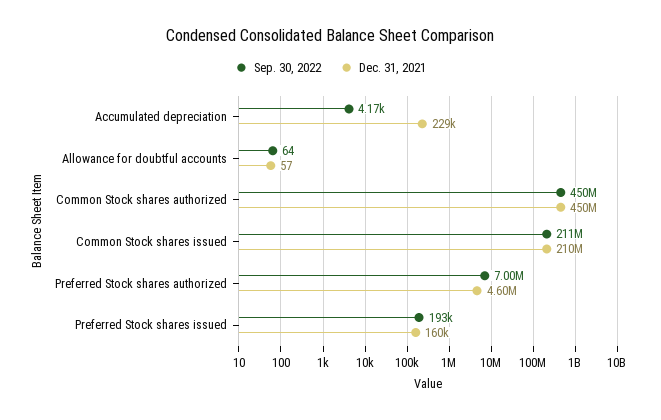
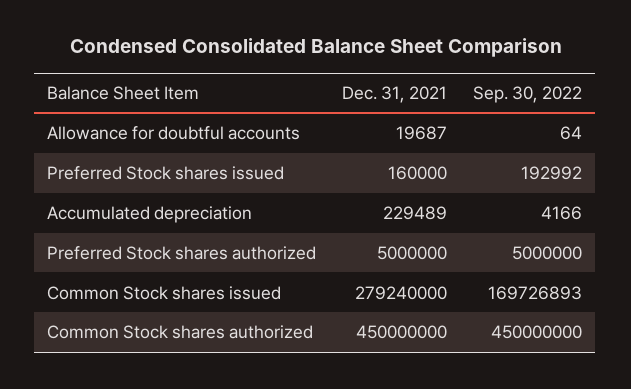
  {
    "Sep. 30, 2022": {
      "Accumulated depreciation": 4166,
      "Allowance for doubtful accounts": 64,
      "Common Stock shares authorized": 450000000,
-     "Common Stock shares issued": 211000000,
+     "Common Stock shares issued": 169726893,
-     "Preferred Stock shares authorized": 7000000,
+     "Preferred Stock shares authorized": 5000000,
      "Preferred Stock shares issued": 192992
    },
    "Dec. 31, 2021": {
      "Accumulated depreciation": 229489,
-     "Allowance for doubtful accounts": 57,
+     "Allowance for doubtful accounts": 19687,
      "Common Stock shares authorized": 450000000,
-     "Common Stock shares issued": 210000000,
+     "Common Stock shares issued": 279240000,
-     "Preferred Stock shares authorized": 4600000,
+     "Preferred Stock shares authorized": 5000000,
      "Preferred Stock shares issued": 160000
    }
  }

